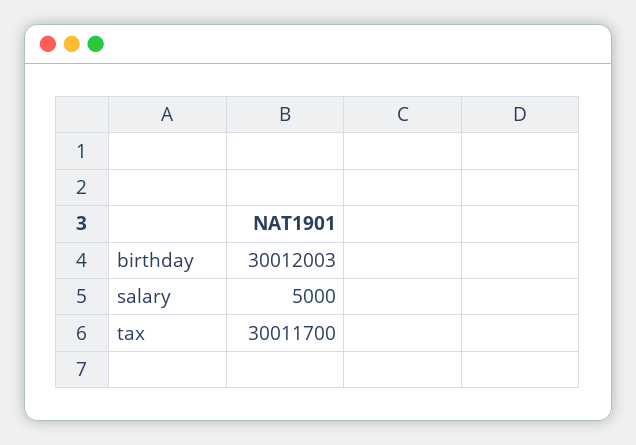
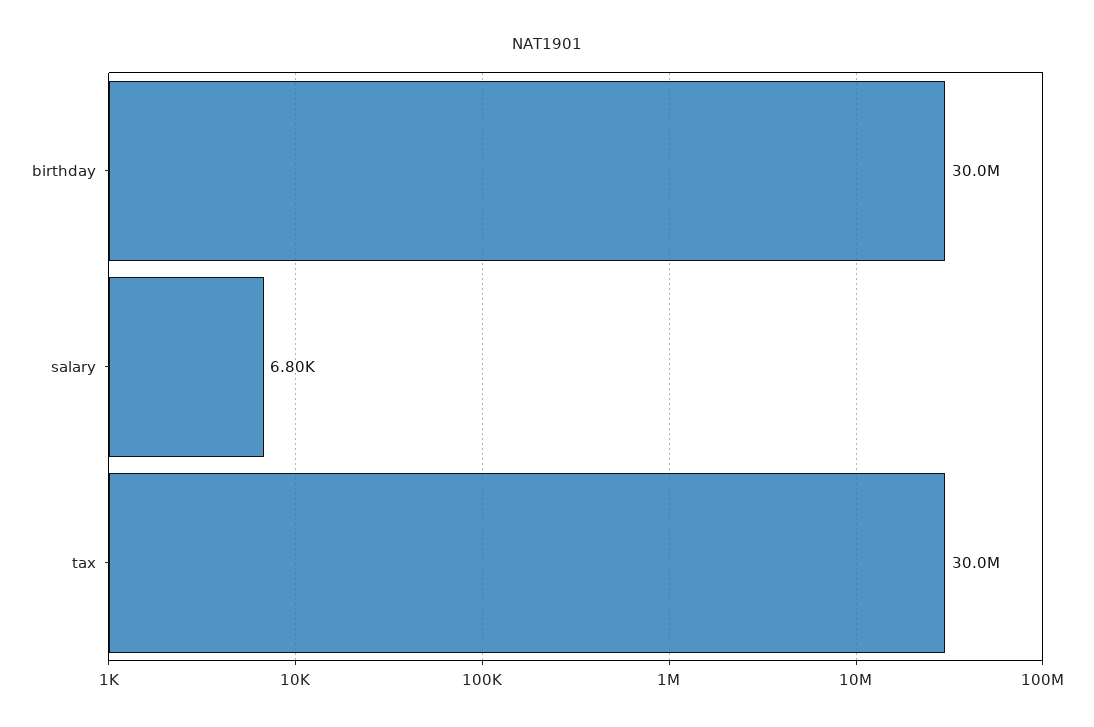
  {
    "birthday": 30012003,
-   "salary": 5000,
+   "salary": 6800,
    "tax": 30011700
  }

